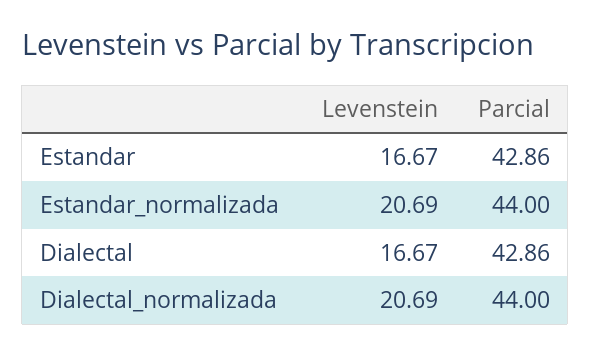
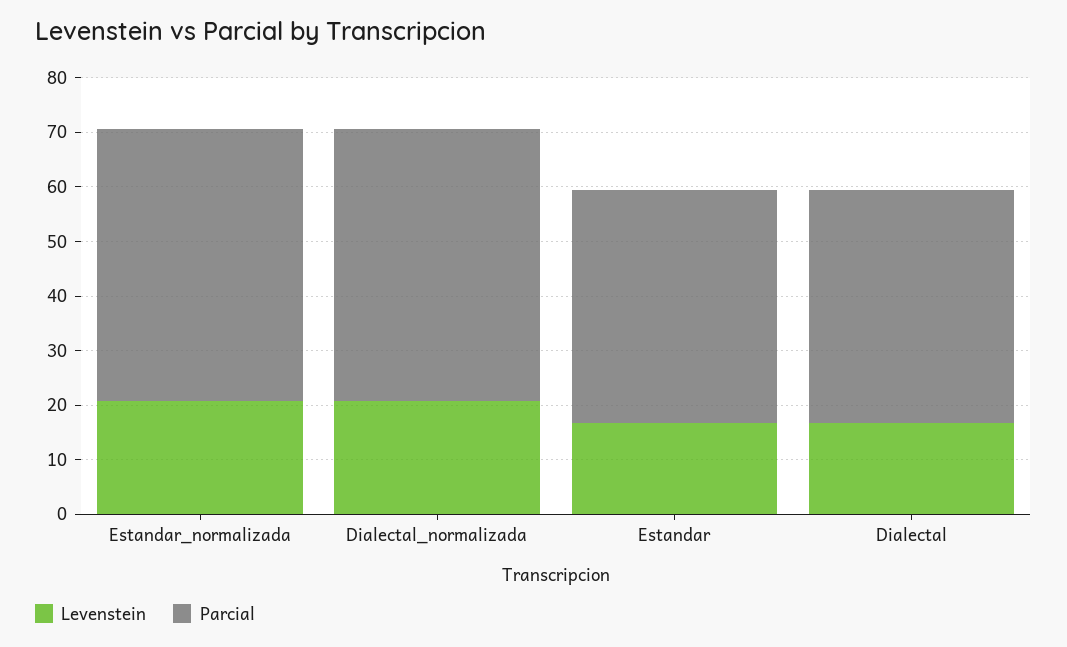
  {
    "Levenstein": {
      "Estandar": 16.67,
      "Estandar_normalizada": 20.69,
      "Dialectal": 16.67,
      "Dialectal_normalizada": 20.69
    },
    "Parcial": {
      "Estandar": 42.86,
-     "Estandar_normalizada": 44,
+     "Estandar_normalizada": 50,
      "Dialectal": 42.86,
-     "Dialectal_normalizada": 44
+     "Dialectal_normalizada": 50
    }
  }

